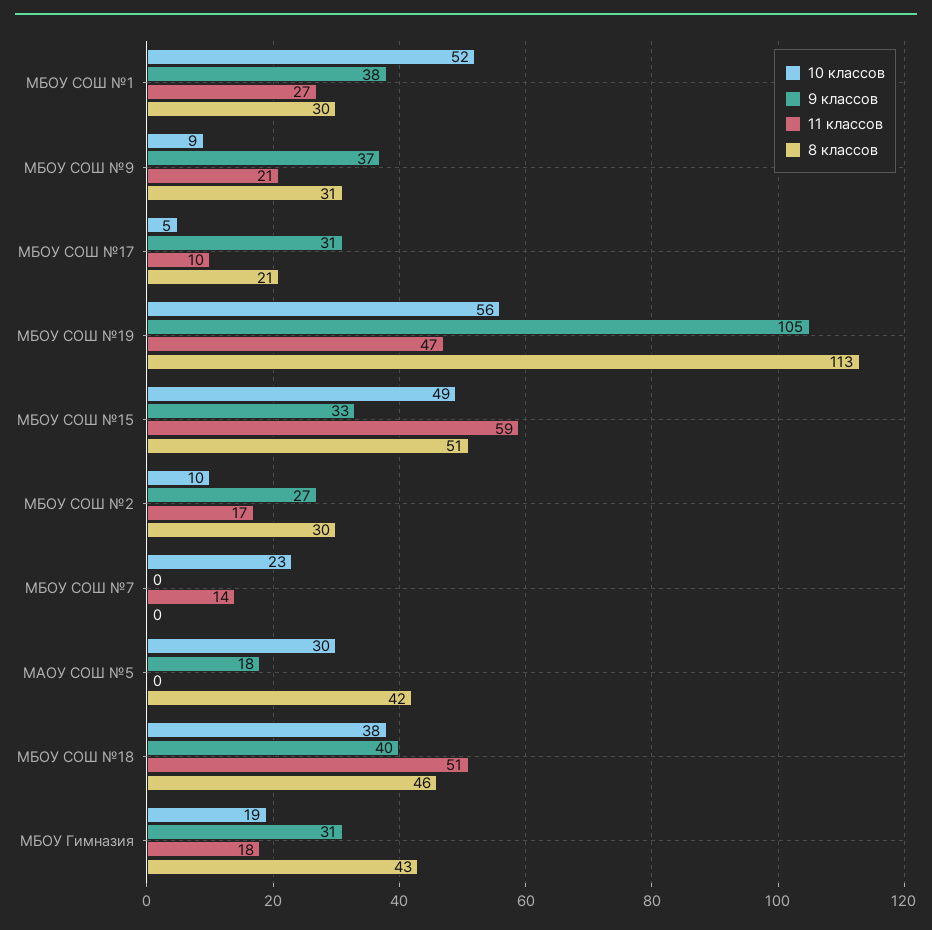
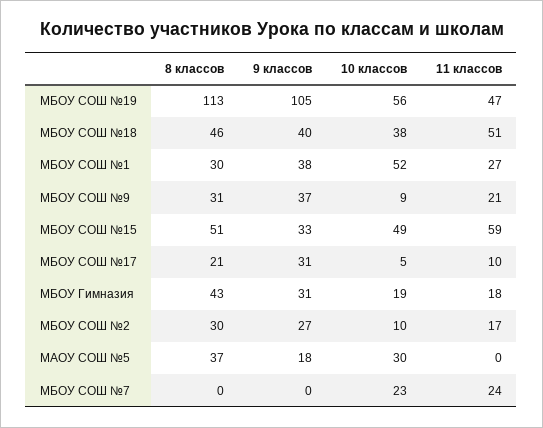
  {
    "10 классов": {
      "МБОУ СОШ №1": 52,
      "МБОУ СОШ №9": 9,
      "МБОУ СОШ №17": 5,
      "МБОУ СОШ №19": 56,
      "МБОУ СОШ №15": 49,
      "МБОУ СОШ №2": 10,
      "МБОУ СОШ №7": 23,
      "МАОУ СОШ №5": 30,
      "МБОУ СОШ №18": 38,
      "МБОУ Гимназия": 19
    },
    "9 классов": {
      "МБОУ СОШ №1": 38,
      "МБОУ СОШ №9": 37,
      "МБОУ СОШ №17": 31,
      "МБОУ СОШ №19": 105,
      "МБОУ СОШ №15": 33,
      "МБОУ СОШ №2": 27,
      "МБОУ СОШ №7": 0,
      "МАОУ СОШ №5": 18,
      "МБОУ СОШ №18": 40,
      "МБОУ Гимназия": 31
    },
    "11 классов": {
      "МБОУ СОШ №1": 27,
      "МБОУ СОШ №9": 21,
      "МБОУ СОШ №17": 10,
      "МБОУ СОШ №19": 47,
      "МБОУ СОШ №15": 59,
      "МБОУ СОШ №2": 17,
-     "МБОУ СОШ №7": 14,
+     "МБОУ СОШ №7": 24,
      "МАОУ СОШ №5": 0,
      "МБОУ СОШ №18": 51,
      "МБОУ Гимназия": 18
    },
    "8 классов": {
      "МБОУ СОШ №1": 30,
      "МБОУ СОШ №9": 31,
      "МБОУ СОШ №17": 21,
      "МБОУ СОШ №19": 113,
      "МБОУ СОШ №15": 51,
      "МБОУ СОШ №2": 30,
      "МБОУ СОШ №7": 0,
-     "МАОУ СОШ №5": 42,
+     "МАОУ СОШ №5": 37,
      "МБОУ СОШ №18": 46,
      "МБОУ Гимназия": 43
    }
  }

